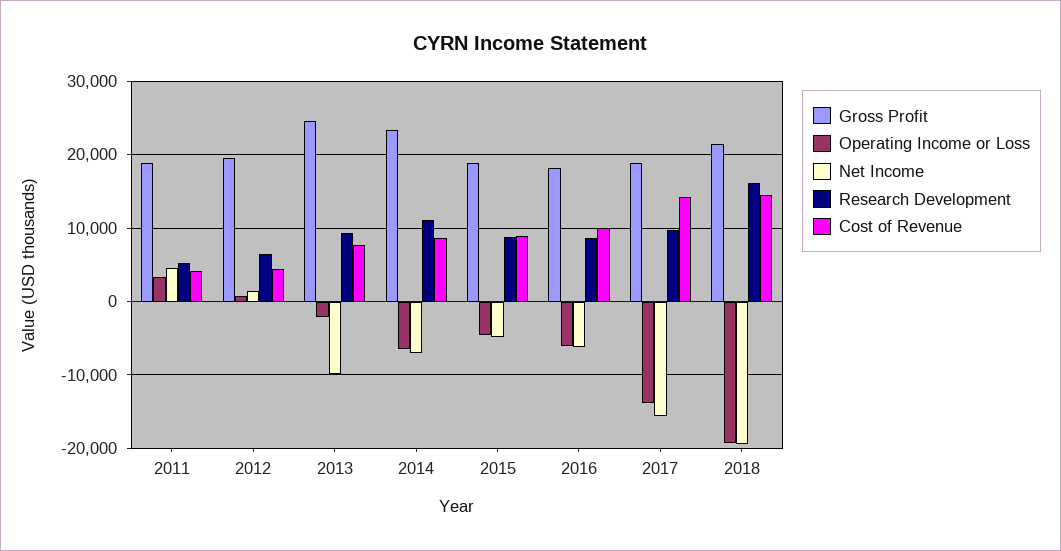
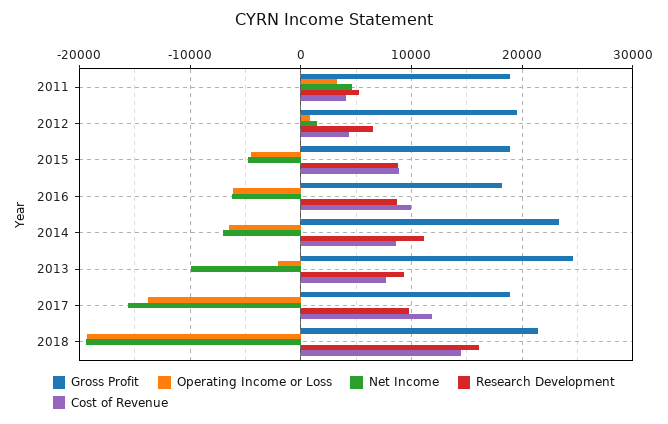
  {
    "Gross Profit": {
      "2011": 19000,
      "2012": 20000,
      "2013": 25000,
      "2014": 23000,
      "2015": 19000,
      "2016": 18000,
      "2017": 19000,
      "2018": 21000
    },
    "Operating Income or Loss": {
      "2011": 3000,
      "2012": 1000,
      "2013": -2000,
      "2014": -7000,
      "2015": -5000,
      "2016": -6000,
      "2017": -14000,
      "2018": -19000
    },
    "Net Income": {
      "2011": 5000,
      "2012": 2000,
      "2013": -10000,
      "2014": -7000,
      "2015": -5000,
      "2016": -6000,
      "2017": -16000,
      "2018": -19000
    },
    "Research Development": {
      "2011": 5000,
      "2012": 7000,
      "2013": 9000,
      "2014": 11000,
      "2015": 9000,
      "2016": 9000,
      "2017": 10000,
      "2018": 16000
    },
    "Cost of Revenue": {
      "2011": 4000,
      "2012": 4000,
      "2013": 8000,
      "2014": 9000,
      "2015": 9000,
      "2016": 10000,
-     "2017": 14000,
+     "2017": 12000,
      "2018": 15000
    }
  }

